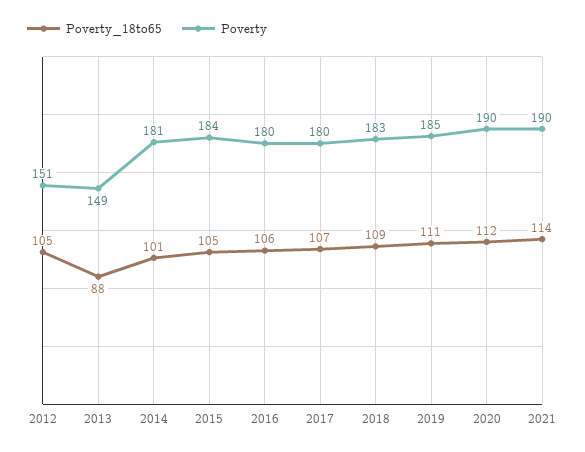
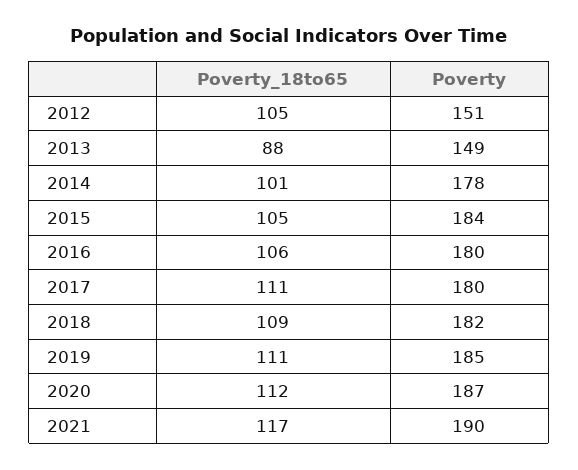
  {
    "Poverty_18to65": {
      "2012": 105,
      "2013": 88,
      "2014": 101,
      "2015": 105,
      "2016": 106,
-     "2017": 107,
+     "2017": 111,
      "2018": 109,
      "2019": 111,
      "2020": 112,
-     "2021": 114
+     "2021": 117
    },
    "Poverty": {
      "2012": 151,
      "2013": 149,
-     "2014": 181,
+     "2014": 178,
      "2015": 184,
      "2016": 180,
      "2017": 180,
-     "2018": 183,
+     "2018": 182,
      "2019": 185,
-     "2020": 190,
+     "2020": 187,
      "2021": 190
    }
  }

